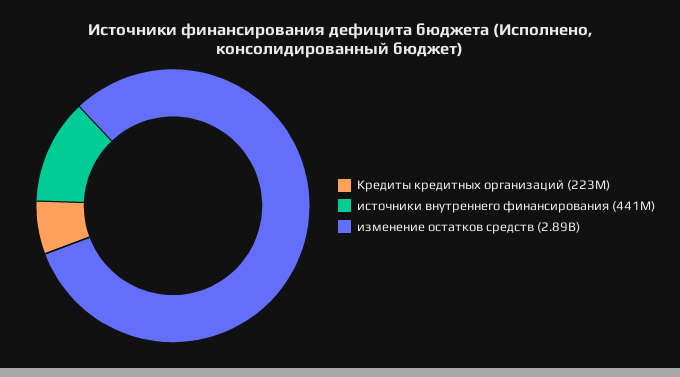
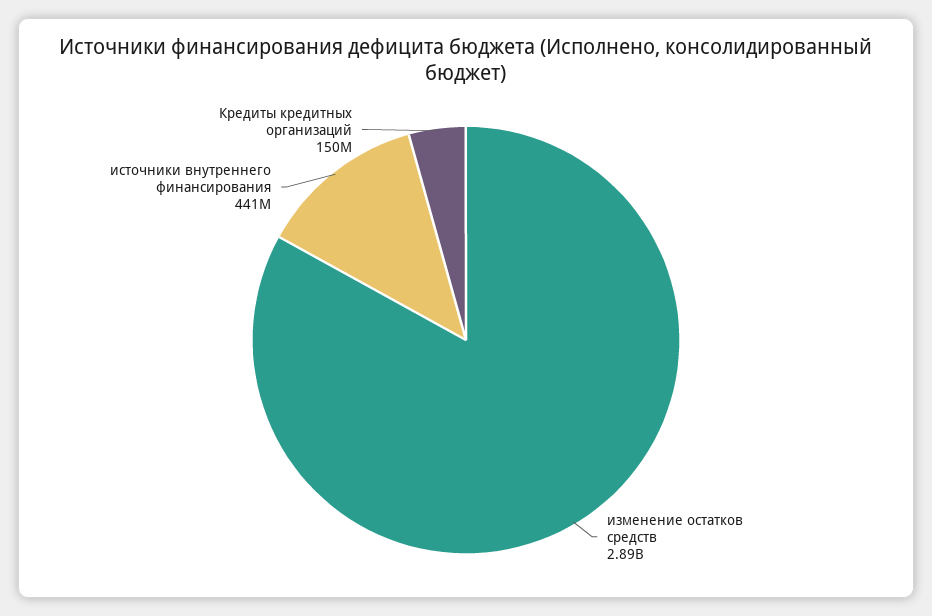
  {
-   "Кредиты кредитных организаций": 223000000,
+   "Кредиты кредитных организаций": 150000000,
    "источники внутреннего финансирования": 441000000,
    "изменение остатков средств": 2890000000
  }

